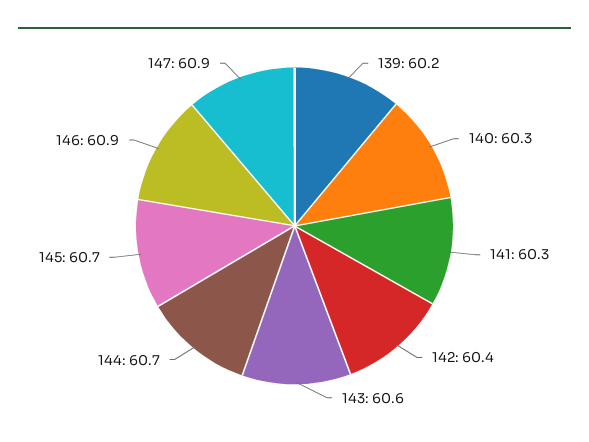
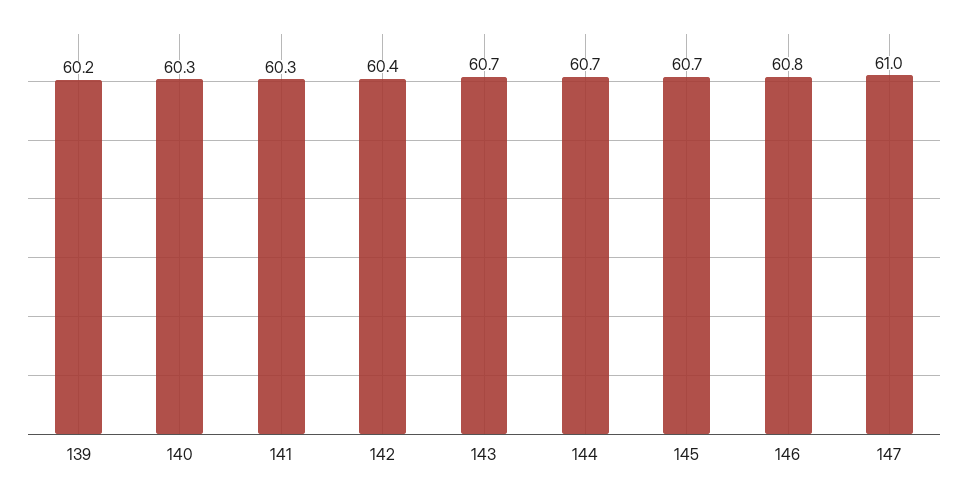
  {
    "139": 60.2,
    "140": 60.3,
    "141": 60.3,
    "142": 60.4,
-   "143": 60.6,
+   "143": 60.7,
    "144": 60.7,
    "145": 60.7,
-   "146": 60.9,
+   "146": 60.8,
-   "147": 60.9
+   "147": 61
  }

